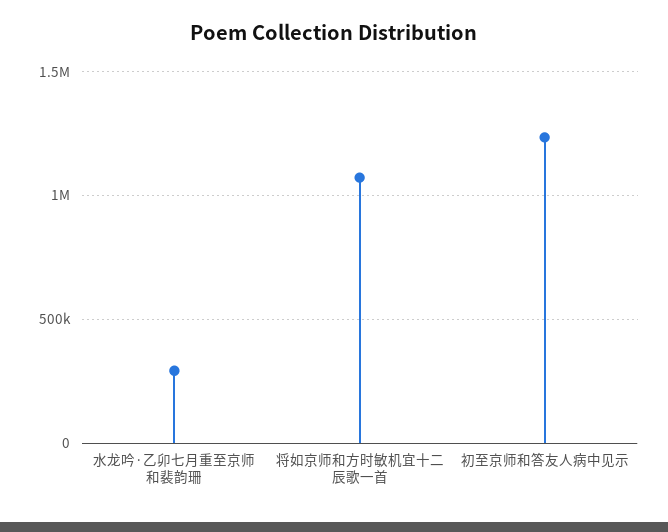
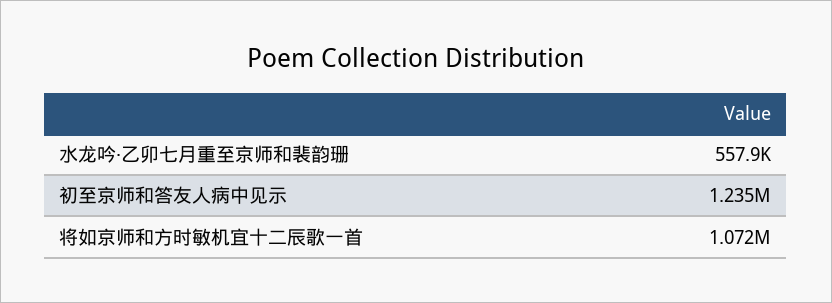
  {
-   "水龙吟·乙卯七月重至京师和裴韵珊": 300000,
+   "水龙吟·乙卯七月重至京师和裴韵珊": 557900,
    "将如京师和方时敏机宜十二辰歌一首": 1072000,
    "初至京师和答友人病中见示": 1235000
  }

